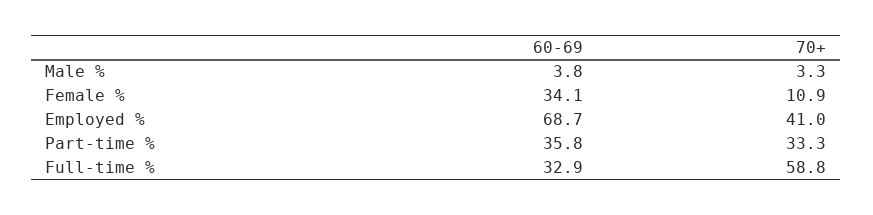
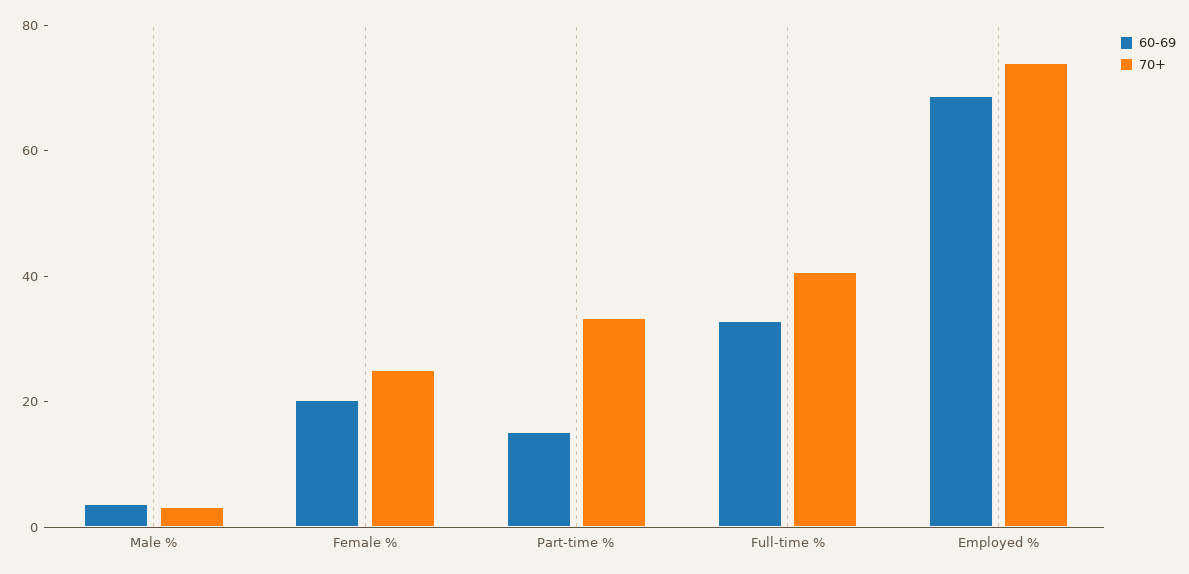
  {
    "60-69": {
      "Male %": 3.8,
-     "Female %": 34.1,
+     "Female %": 20,
      "Employed %": 68.7,
-     "Part-time %": 35.8,
+     "Part-time %": 15,
      "Full-time %": 32.9
    },
    "70+": {
      "Male %": 3.3,
-     "Female %": 10.9,
+     "Female %": 25,
-     "Employed %": 41,
+     "Employed %": 75,
      "Part-time %": 33.3,
-     "Full-time %": 58.8
+     "Full-time %": 40
    }
  }

